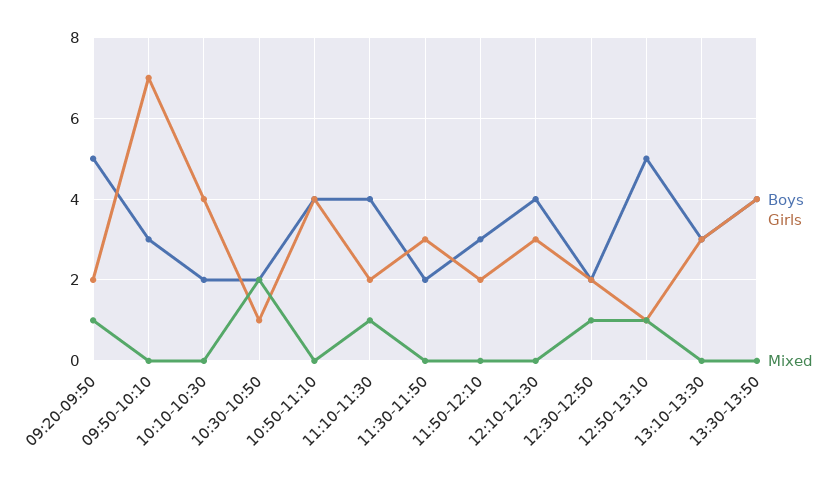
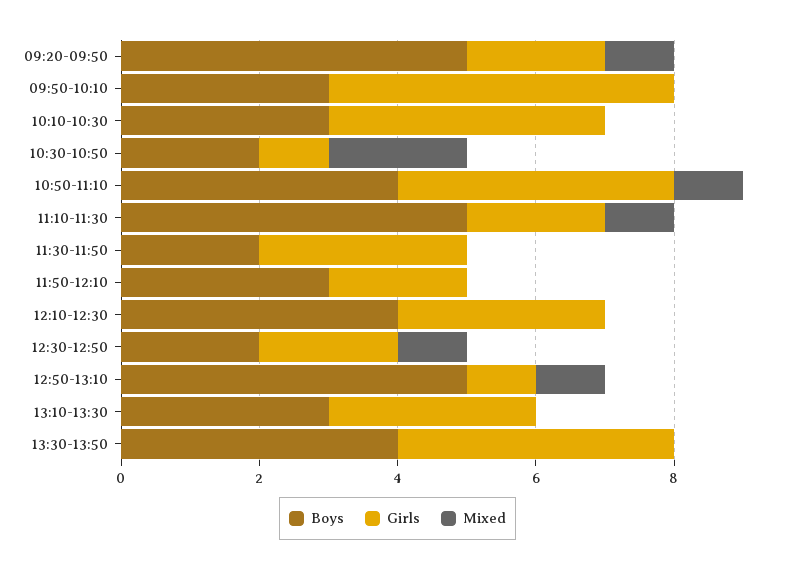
  {
    "Boys": {
      "09:20-09:50": 5,
      "09:50-10:10": 3,
-     "10:10-10:30": 2,
+     "10:10-10:30": 3,
      "10:30-10:50": 2,
      "10:50-11:10": 4,
-     "11:10-11:30": 4,
+     "11:10-11:30": 5,
      "11:30-11:50": 2,
      "11:50-12:10": 3,
      "12:10-12:30": 4,
      "12:30-12:50": 2,
      "12:50-13:10": 5,
      "13:10-13:30": 3,
      "13:30-13:50": 4
    },
    "Girls": {
      "09:20-09:50": 2,
-     "09:50-10:10": 7,
+     "09:50-10:10": 5,
      "10:10-10:30": 4,
      "10:30-10:50": 1,
      "10:50-11:10": 4,
      "11:10-11:30": 2,
      "11:30-11:50": 3,
      "11:50-12:10": 2,
      "12:10-12:30": 3,
      "12:30-12:50": 2,
      "12:50-13:10": 1,
      "13:10-13:30": 3,
      "13:30-13:50": 4
    },
    "Mixed": {
      "09:20-09:50": 1,
      "09:50-10:10": 0,
      "10:10-10:30": 0,
      "10:30-10:50": 2,
-     "10:50-11:10": 0,
+     "10:50-11:10": 1,
      "11:10-11:30": 1,
      "11:30-11:50": 0,
      "11:50-12:10": 0,
      "12:10-12:30": 0,
      "12:30-12:50": 1,
      "12:50-13:10": 1,
      "13:10-13:30": 0,
      "13:30-13:50": 0
    }
  }

